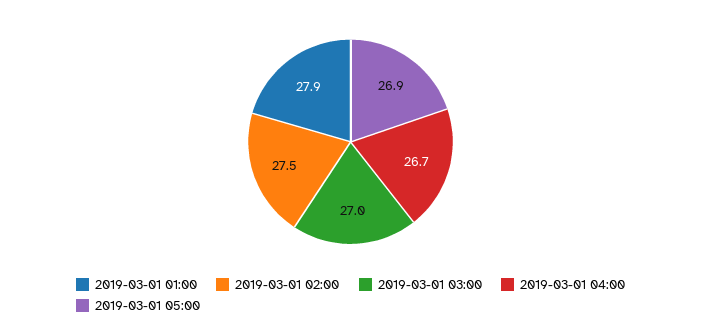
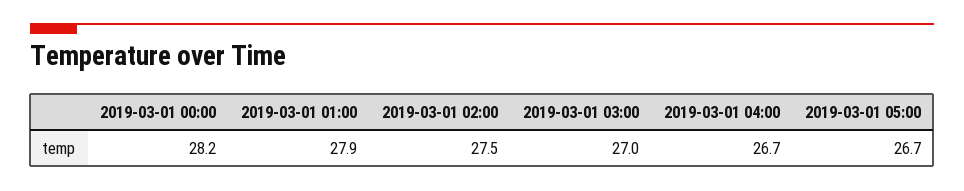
  {
    "2019-03-01 01:00": 27.9,
    "2019-03-01 02:00": 27.5,
    "2019-03-01 03:00": 27,
    "2019-03-01 04:00": 26.7,
-   "2019-03-01 05:00": 26.9
+   "2019-03-01 05:00": 26.7,
+   "2019-03-01 00:00": 28.2
  }

